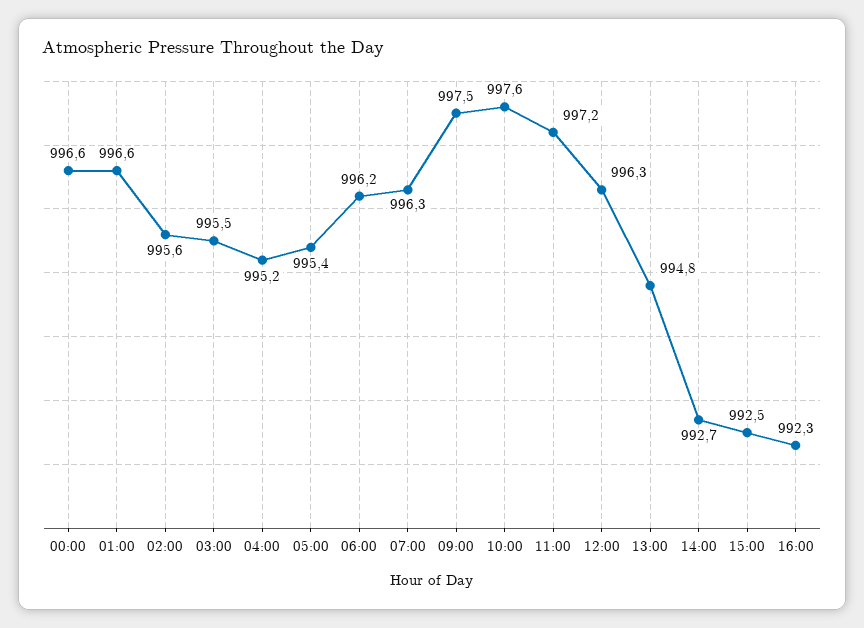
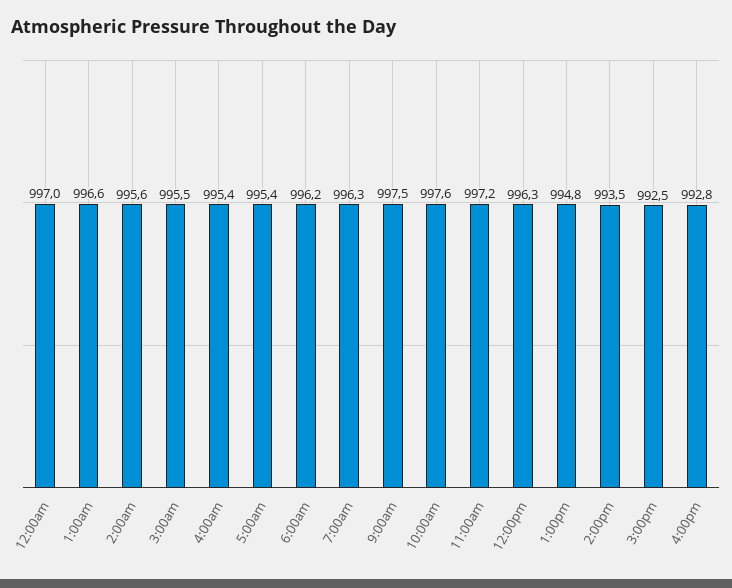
  {
-   "00:00": 996.6,
+   "00:00": 997,
    "01:00": 996.6,
    "02:00": 995.6,
    "03:00": 995.5,
-   "04:00": 995.2,
+   "04:00": 995.4,
    "05:00": 995.4,
    "06:00": 996.2,
    "07:00": 996.3,
    "09:00": 997.5,
    "10:00": 997.6,
    "11:00": 997.2,
    "12:00": 996.3,
    "13:00": 994.8,
-   "14:00": 992.7,
+   "14:00": 993.5,
    "15:00": 992.5,
-   "16:00": 992.3
+   "16:00": 992.8
  }

